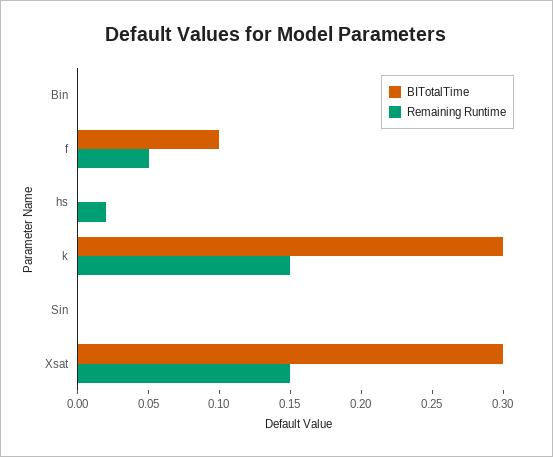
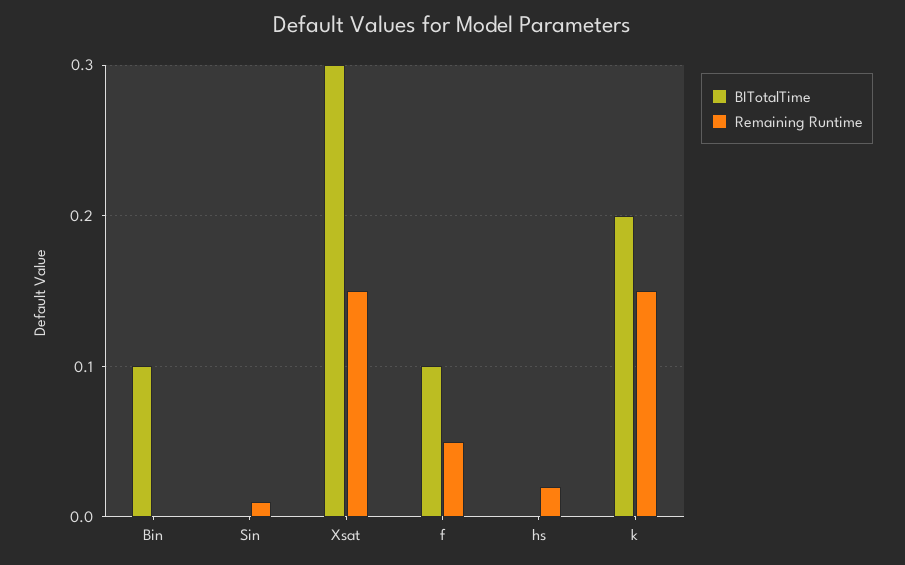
  {
    "BITotalTime": {
-     "Bin": 0,
+     "Bin": 0.1,
      "f": 0.1,
      "hs": 0,
-     "k": 0.3,
+     "k": 0.2,
      "Sin": 0,
      "Xsat": 0.3
    },
    "Remaining Runtime": {
      "Bin": 0,
      "f": 0.05,
      "hs": 0.02,
      "k": 0.15,
-     "Sin": 0,
+     "Sin": 0.01,
      "Xsat": 0.15
    }
  }

